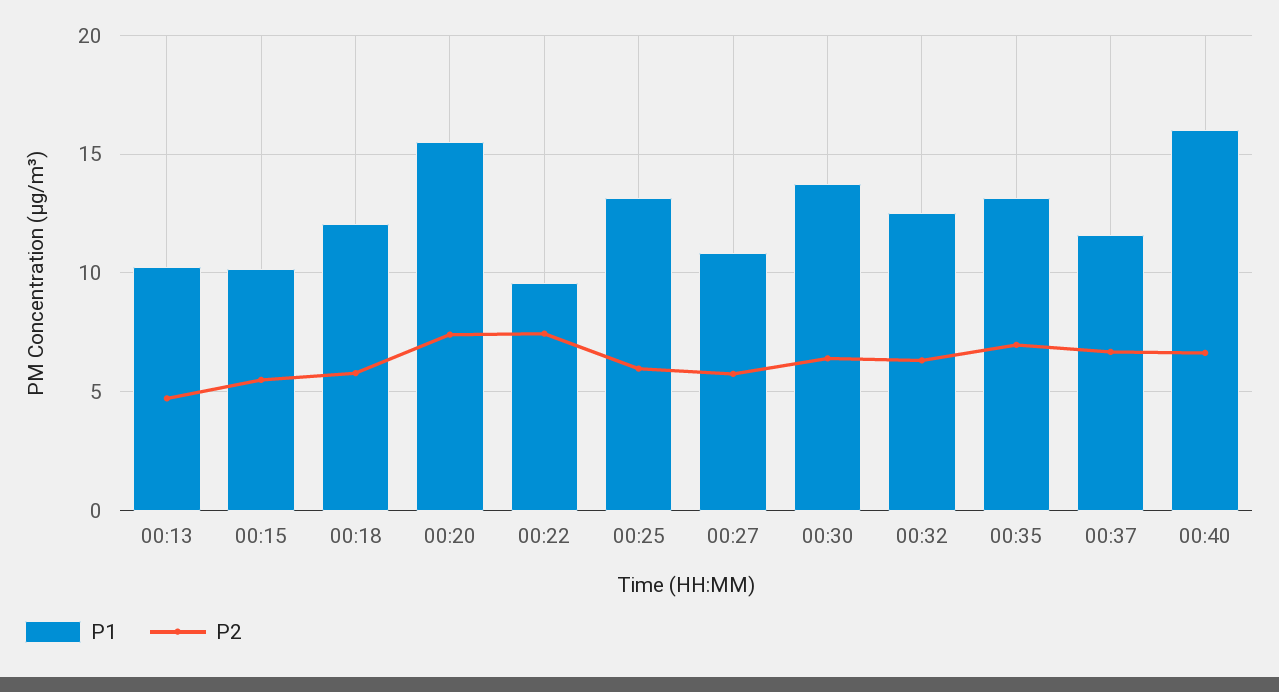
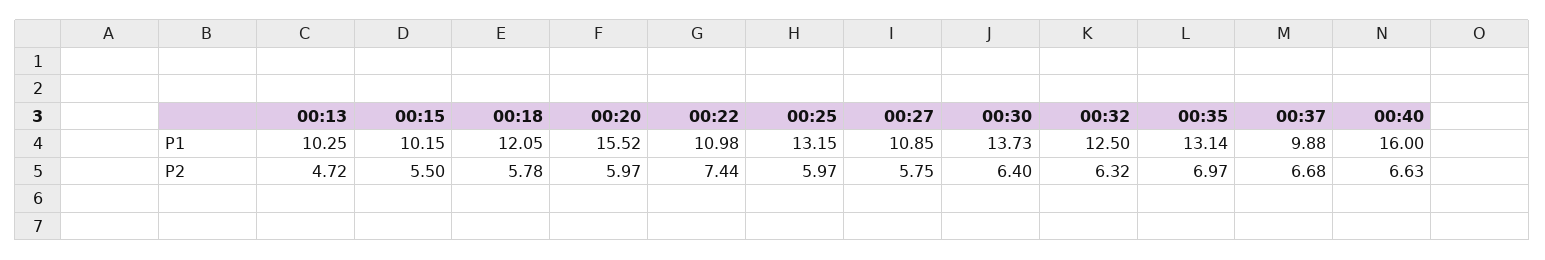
  {
    "P1": {
      "00:13": 10.25,
      "00:15": 10.15,
      "00:18": 12.05,
      "00:20": 15.52,
-     "00:22": 9.5,
+     "00:22": 10.98,
      "00:25": 13.15,
      "00:27": 10.85,
      "00:30": 13.73,
      "00:32": 12.5,
      "00:35": 13.14,
-     "00:37": 11.5,
+     "00:37": 9.88,
      "00:40": 16
    },
    "P2": {
      "00:13": 4.72,
      "00:15": 5.5,
      "00:18": 5.78,
-     "00:20": 7.5,
+     "00:20": 5.97,
      "00:22": 7.44,
      "00:25": 5.97,
      "00:27": 5.75,
      "00:30": 6.4,
      "00:32": 6.32,
      "00:35": 6.97,
      "00:37": 6.68,
      "00:40": 6.63
    }
  }

